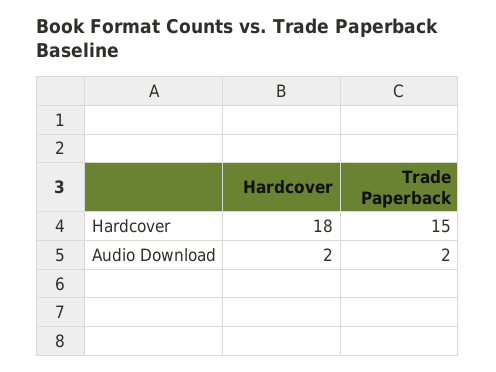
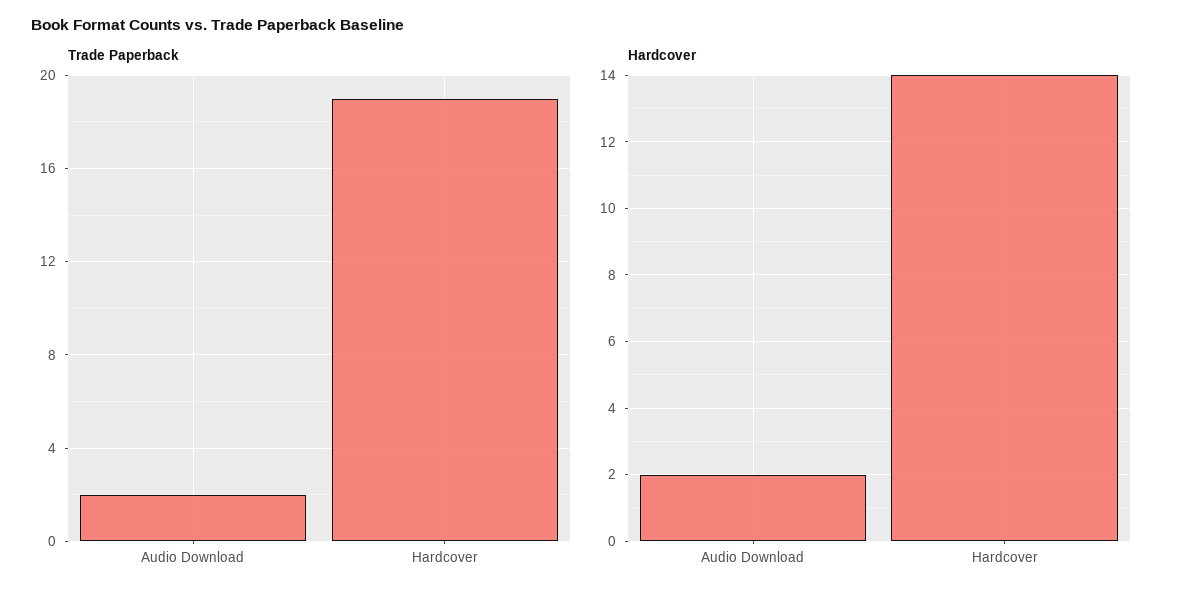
  {
    "Hardcover": {
-     "Hardcover": 18,
+     "Hardcover": 14,
      "Audio Download": 2
    },
    "Trade Paperback": {
-     "Hardcover": 15,
+     "Hardcover": 19,
      "Audio Download": 2
    }
  }

